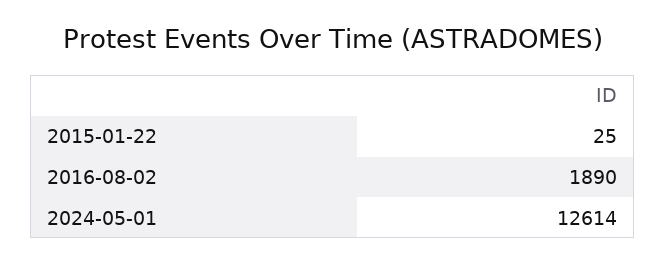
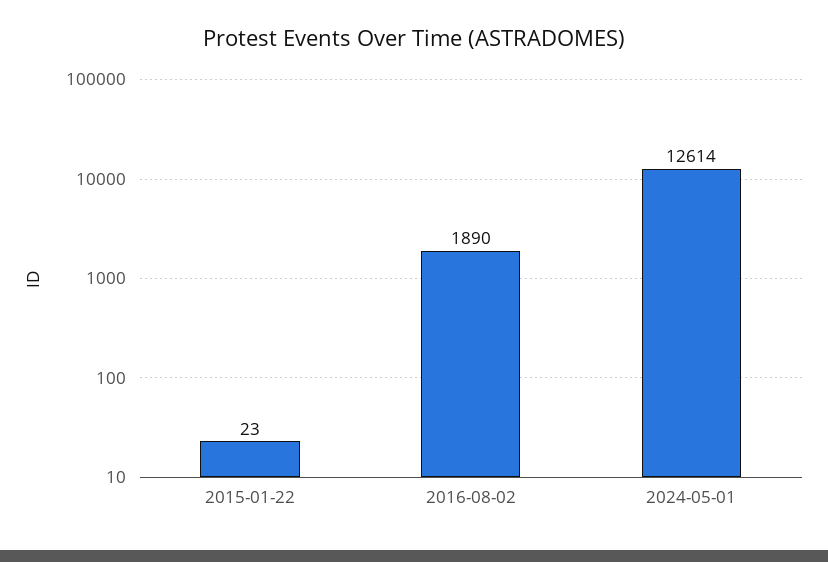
  {
-   "2015-01-22": 25,
+   "2015-01-22": 23,
    "2016-08-02": 1890,
    "2024-05-01": 12614
  }

